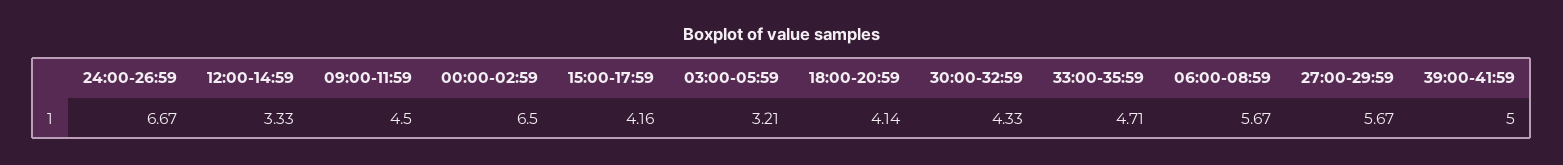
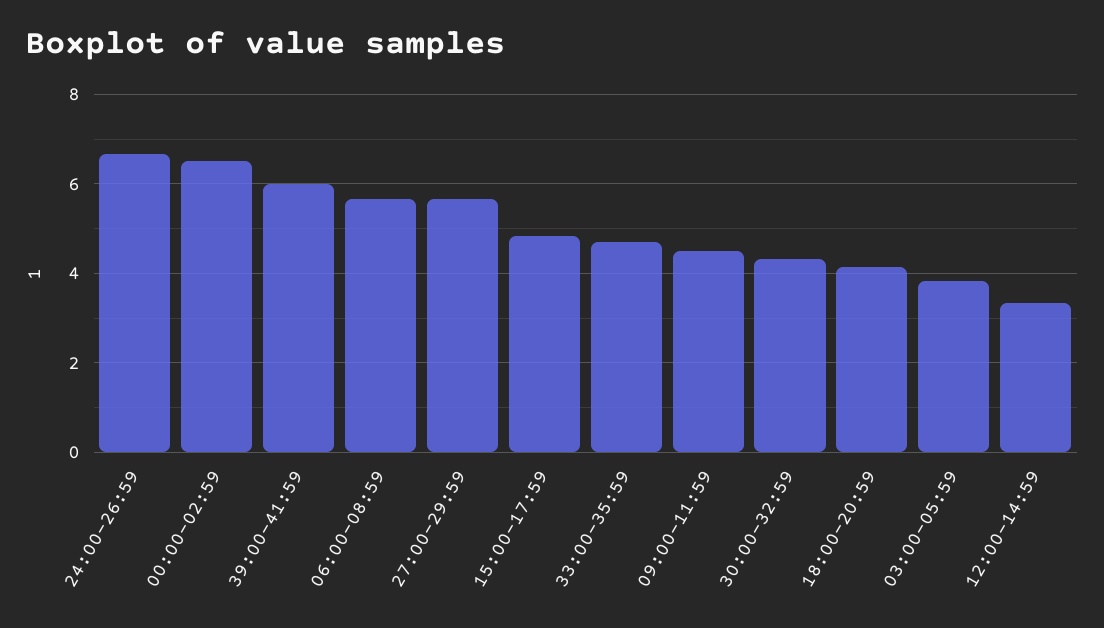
  {
    "24:00-26:59": 6.67,
    "12:00-14:59": 3.33,
    "09:00-11:59": 4.5,
    "00:00-02:59": 6.5,
-   "15:00-17:59": 4.16,
+   "15:00-17:59": 4.8,
-   "03:00-05:59": 3.21,
+   "03:00-05:59": 3.8,
    "18:00-20:59": 4.14,
    "30:00-32:59": 4.33,
    "33:00-35:59": 4.71,
    "06:00-08:59": 5.67,
    "27:00-29:59": 5.67,
-   "39:00-41:59": 5
+   "39:00-41:59": 6
  }

